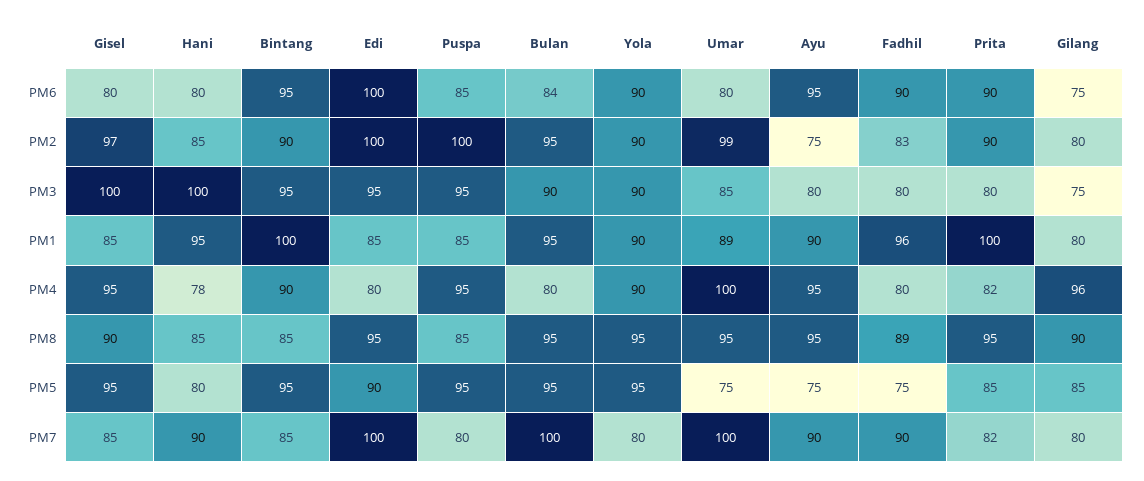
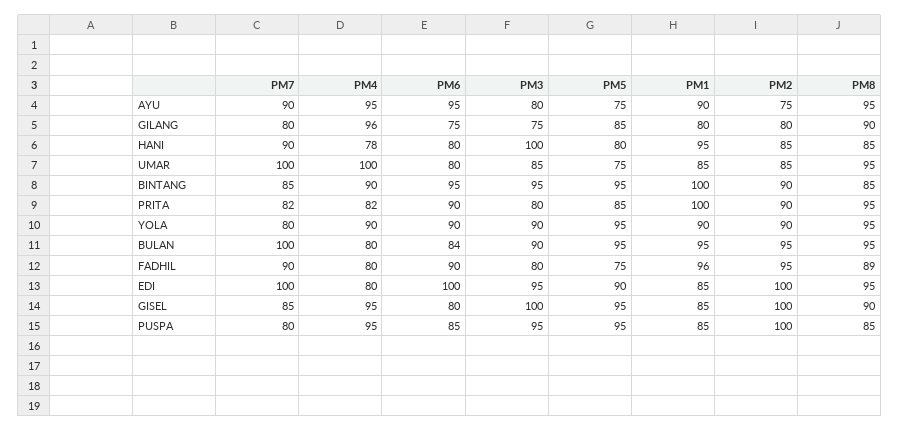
  {
    "Gisel": {
      "PM6": 80,
-     "PM2": 97,
+     "PM2": 100,
      "PM3": 100,
      "PM1": 85,
      "PM4": 95,
      "PM8": 90,
      "PM5": 95,
      "PM7": 85
    },
    "Hani": {
      "PM6": 80,
      "PM2": 85,
      "PM3": 100,
      "PM1": 95,
      "PM4": 78,
      "PM8": 85,
      "PM5": 80,
      "PM7": 90
    },
    "Bintang": {
      "PM6": 95,
      "PM2": 90,
      "PM3": 95,
      "PM1": 100,
      "PM4": 90,
      "PM8": 85,
      "PM5": 95,
      "PM7": 85
    },
    "Edi": {
      "PM6": 100,
      "PM2": 100,
      "PM3": 95,
      "PM1": 85,
      "PM4": 80,
      "PM8": 95,
      "PM5": 90,
      "PM7": 100
    },
    "Puspa": {
      "PM6": 85,
      "PM2": 100,
      "PM3": 95,
      "PM1": 85,
      "PM4": 95,
      "PM8": 85,
      "PM5": 95,
      "PM7": 80
    },
    "Bulan": {
      "PM6": 84,
      "PM2": 95,
      "PM3": 90,
      "PM1": 95,
      "PM4": 80,
      "PM8": 95,
      "PM5": 95,
      "PM7": 100
    },
    "Yola": {
      "PM6": 90,
      "PM2": 90,
      "PM3": 90,
      "PM1": 90,
      "PM4": 90,
      "PM8": 95,
      "PM5": 95,
      "PM7": 80
    },
    "Umar": {
      "PM6": 80,
-     "PM2": 99,
+     "PM2": 85,
      "PM3": 85,
-     "PM1": 89,
+     "PM1": 85,
      "PM4": 100,
      "PM8": 95,
      "PM5": 75,
      "PM7": 100
    },
    "Ayu": {
      "PM6": 95,
      "PM2": 75,
      "PM3": 80,
      "PM1": 90,
      "PM4": 95,
      "PM8": 95,
      "PM5": 75,
      "PM7": 90
    },
    "Fadhil": {
      "PM6": 90,
-     "PM2": 83,
+     "PM2": 95,
      "PM3": 80,
      "PM1": 96,
      "PM4": 80,
      "PM8": 89,
      "PM5": 75,
      "PM7": 90
    },
    "Prita": {
      "PM6": 90,
      "PM2": 90,
      "PM3": 80,
      "PM1": 100,
      "PM4": 82,
      "PM8": 95,
      "PM5": 85,
      "PM7": 82
    },
    "Gilang": {
      "PM6": 75,
      "PM2": 80,
      "PM3": 75,
      "PM1": 80,
      "PM4": 96,
      "PM8": 90,
      "PM5": 85,
      "PM7": 80
    }
  }

